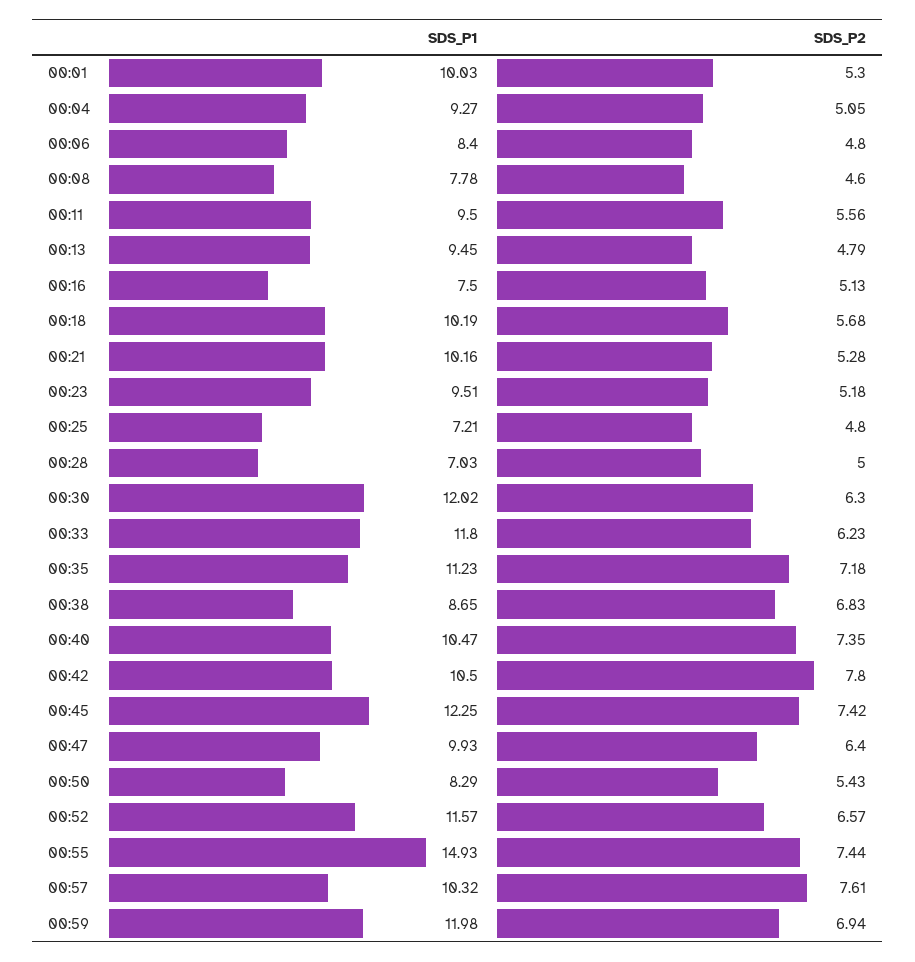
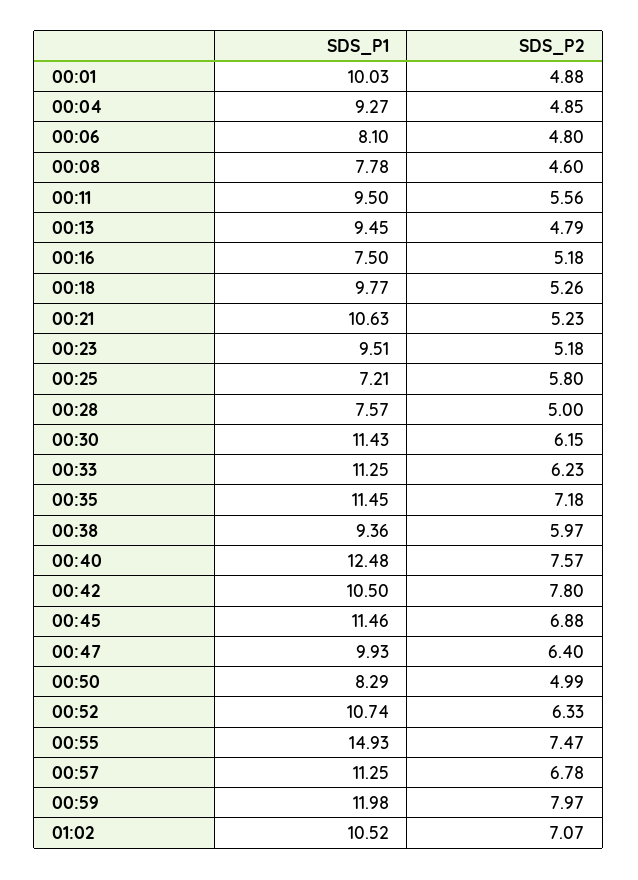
  {
    "SDS_P1": {
      "00:01": 10.03,
      "00:04": 9.27,
-     "00:06": 8.4,
+     "00:06": 8.1,
      "00:08": 7.78,
      "00:11": 9.5,
      "00:13": 9.45,
      "00:16": 7.5,
-     "00:18": 10.19,
+     "00:18": 9.77,
-     "00:21": 10.16,
+     "00:21": 10.63,
      "00:23": 9.51,
      "00:25": 7.21,
-     "00:28": 7.03,
+     "00:28": 7.57,
-     "00:30": 12.02,
+     "00:30": 11.43,
-     "00:33": 11.8,
+     "00:33": 11.25,
-     "00:35": 11.23,
+     "00:35": 11.45,
-     "00:38": 8.65,
+     "00:38": 9.36,
-     "00:40": 10.47,
+     "00:40": 12.48,
      "00:42": 10.5,
-     "00:45": 12.25,
+     "00:45": 11.46,
      "00:47": 9.93,
      "00:50": 8.29,
-     "00:52": 11.57,
+     "00:52": 10.74,
      "00:55": 14.93,
-     "00:57": 10.32,
+     "00:57": 11.25,
-     "00:59": 11.98
+     "00:59": 11.98,
+     "01:02": 10.52
    },
    "SDS_P2": {
-     "00:01": 5.3,
+     "00:01": 4.88,
-     "00:04": 5.05,
+     "00:04": 4.85,
      "00:06": 4.8,
      "00:08": 4.6,
      "00:11": 5.56,
      "00:13": 4.79,
-     "00:16": 5.13,
+     "00:16": 5.18,
-     "00:18": 5.68,
+     "00:18": 5.26,
-     "00:21": 5.28,
+     "00:21": 5.23,
      "00:23": 5.18,
-     "00:25": 4.8,
+     "00:25": 5.8,
      "00:28": 5,
-     "00:30": 6.3,
+     "00:30": 6.15,
      "00:33": 6.23,
      "00:35": 7.18,
-     "00:38": 6.83,
+     "00:38": 5.97,
-     "00:40": 7.35,
+     "00:40": 7.57,
      "00:42": 7.8,
-     "00:45": 7.42,
+     "00:45": 6.88,
      "00:47": 6.4,
-     "00:50": 5.43,
+     "00:50": 4.99,
-     "00:52": 6.57,
+     "00:52": 6.33,
-     "00:55": 7.44,
+     "00:55": 7.47,
-     "00:57": 7.61,
+     "00:57": 6.78,
-     "00:59": 6.94
+     "00:59": 7.97,
+     "01:02": 7.07
    }
  }

